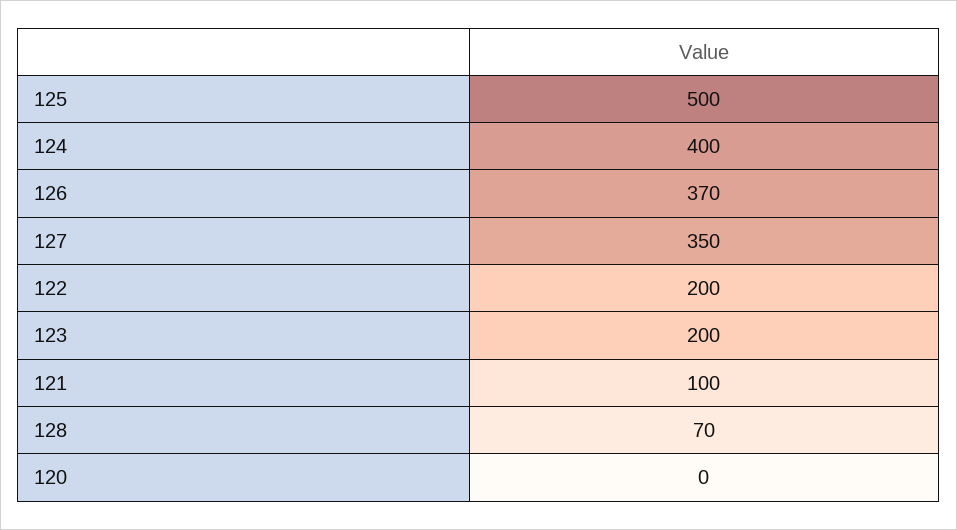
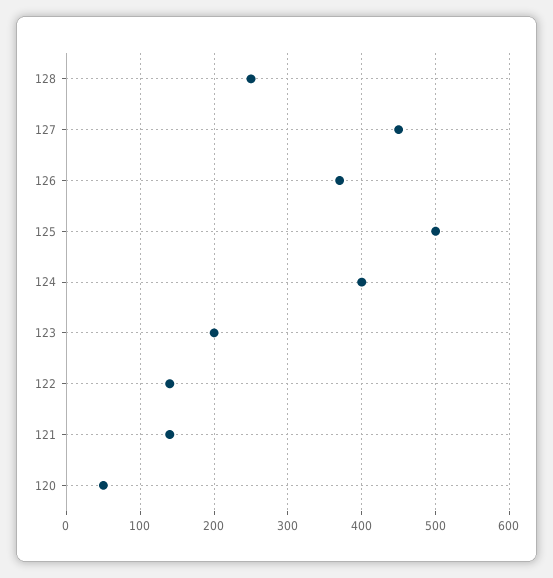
  {
    "125": 500,
    "124": 400,
    "126": 370,
-   "127": 350,
+   "127": 450,
-   "122": 200,
+   "122": 140,
    "123": 200,
-   "121": 100,
+   "121": 140,
-   "128": 70,
+   "128": 250,
-   "120": 0
+   "120": 50
  }

